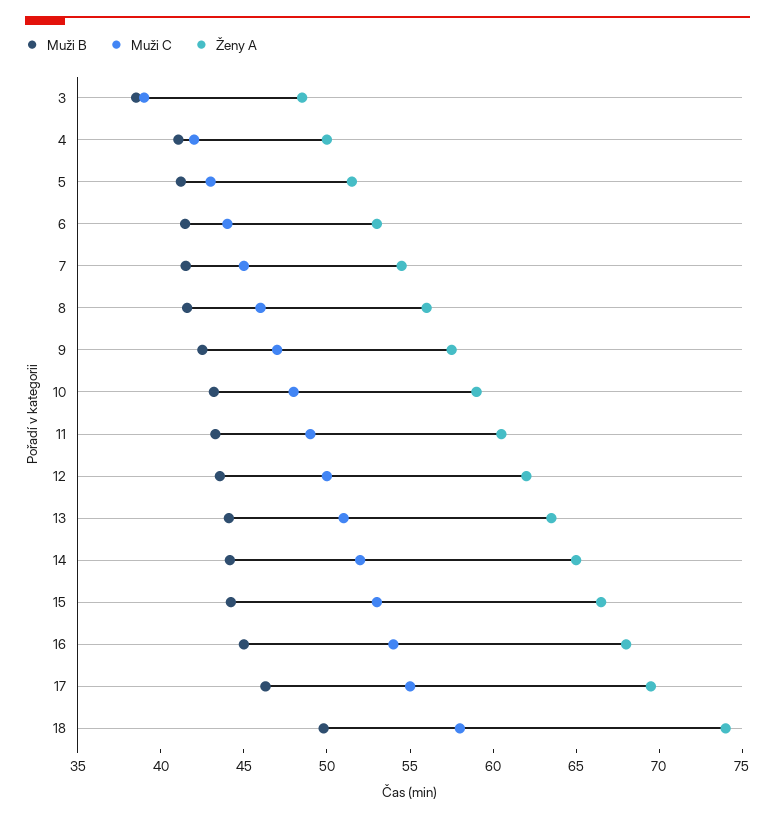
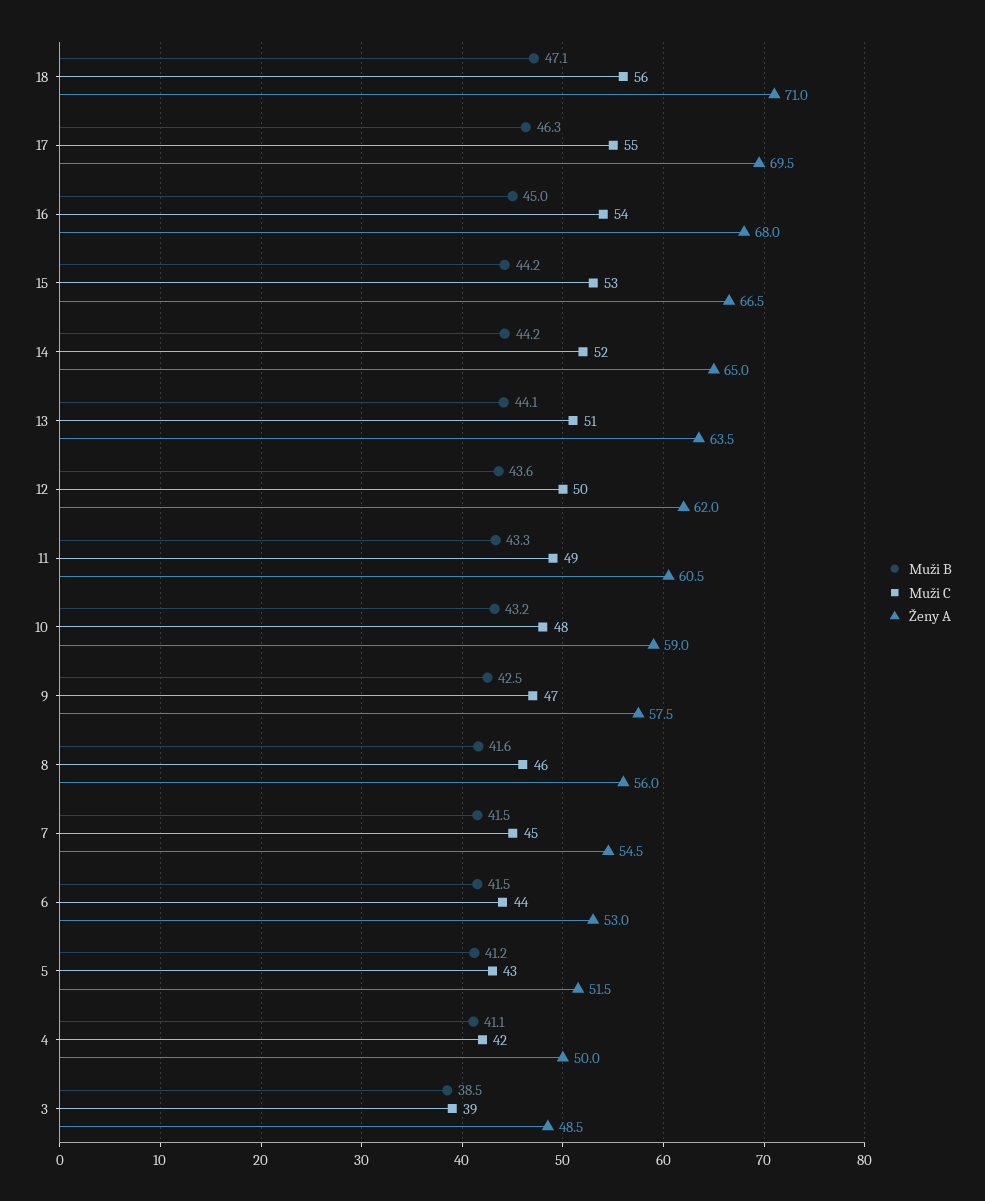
  {
    "Muži B": {
      "3": 38.5,
      "4": 41.1,
      "5": 41.2,
      "6": 41.5,
      "7": 41.5,
      "8": 41.6,
      "9": 42.5,
      "10": 43.2,
      "11": 43.3,
      "12": 43.6,
      "13": 44.1,
      "14": 44.2,
      "15": 44.2,
      "16": 45,
      "17": 46.3,
-     "18": 50
+     "18": 47.1
    },
    "Muži C": {
      "3": 39,
      "4": 42,
      "5": 43,
      "6": 44,
      "7": 45,
      "8": 46,
      "9": 47,
      "10": 48,
      "11": 49,
      "12": 50,
      "13": 51,
      "14": 52,
      "15": 53,
      "16": 54,
      "17": 55,
-     "18": 58
+     "18": 56
    },
    "Ženy A": {
      "3": 48.5,
      "4": 50,
      "5": 51.5,
      "6": 53,
      "7": 54.5,
      "8": 56,
      "9": 57.5,
      "10": 59,
      "11": 60.5,
      "12": 62,
      "13": 63.5,
      "14": 65,
      "15": 66.5,
      "16": 68,
      "17": 69.5,
-     "18": 74
+     "18": 71
    }
  }

